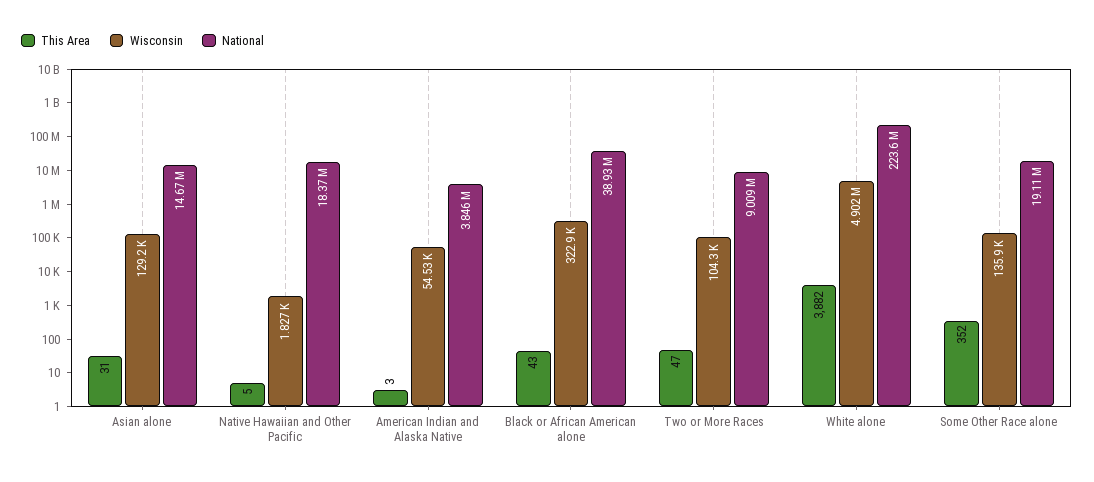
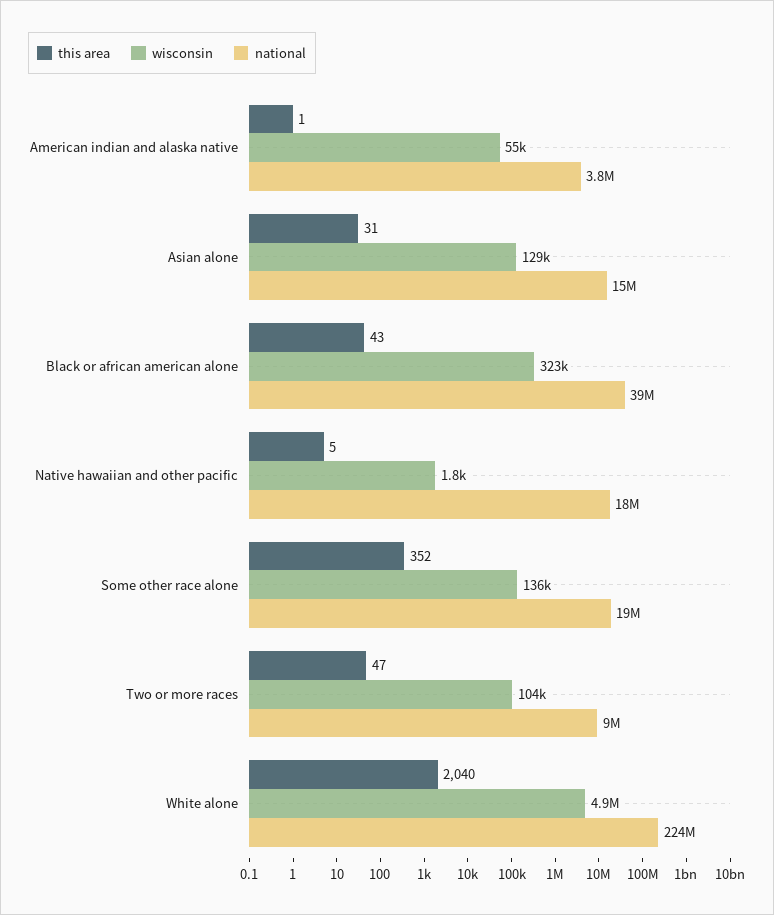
  {
    "This Area": {
      "Asian alone": 31,
      "Native Hawaiian and Other Pacific": 5,
-     "American Indian and Alaska Native": 3,
+     "American Indian and Alaska Native": 1,
      "Black or African American alone": 43,
      "Two or More Races": 47,
-     "White alone": 3882,
+     "White alone": 2040,
      "Some Other Race alone": 352
    },
    "Wisconsin": {
      "Asian alone": 129200,
      "Native Hawaiian and Other Pacific": 1827,
      "American Indian and Alaska Native": 54530,
      "Black or African American alone": 322900,
      "Two or More Races": 104300,
      "White alone": 4902000,
      "Some Other Race alone": 135900
    },
    "National": {
      "Asian alone": 14670000,
      "Native Hawaiian and Other Pacific": 18370000,
      "American Indian and Alaska Native": 3846000,
      "Black or African American alone": 38930000,
      "Two or More Races": 9009000,
      "White alone": 223600000,
      "Some Other Race alone": 19110000
    }
  }

